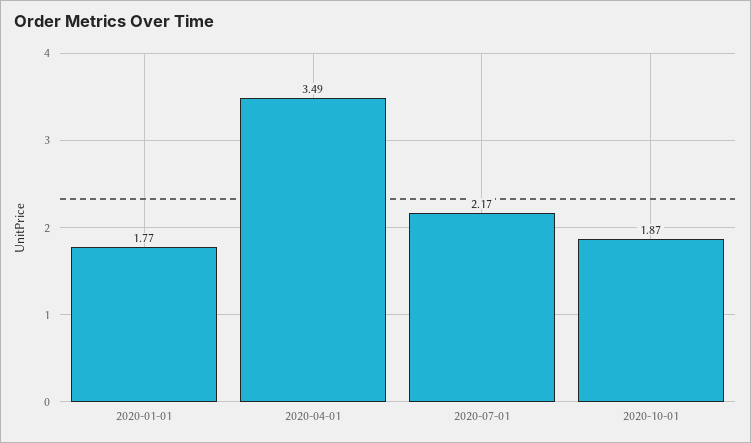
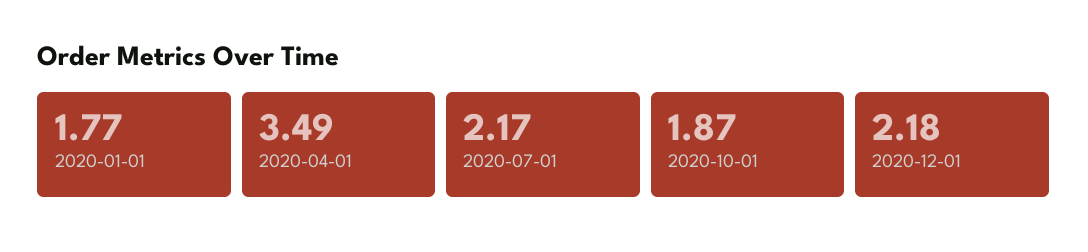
  {
    "2020-01-01": 1.77,
    "2020-04-01": 3.49,
    "2020-07-01": 2.17,
-   "2020-10-01": 1.87
+   "2020-10-01": 1.87,
+   "2020-12-01": 2.18
  }

